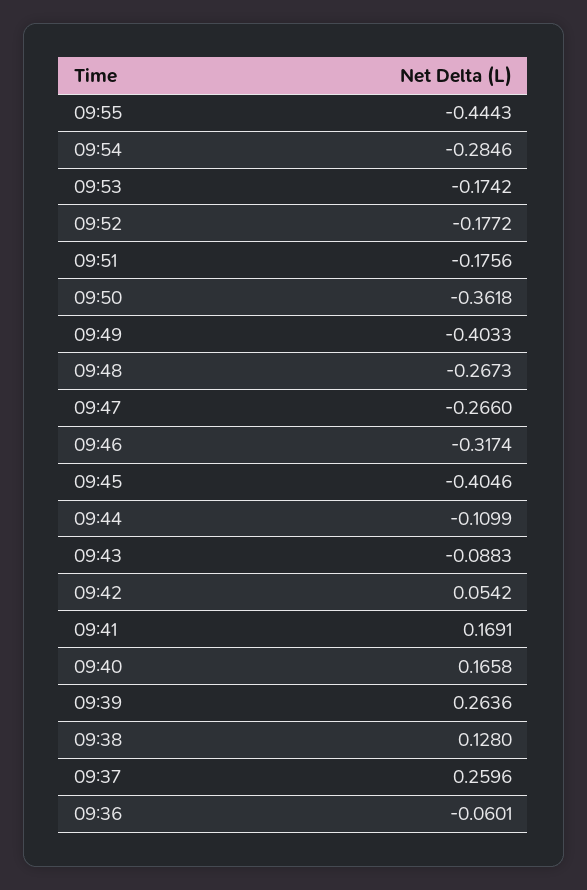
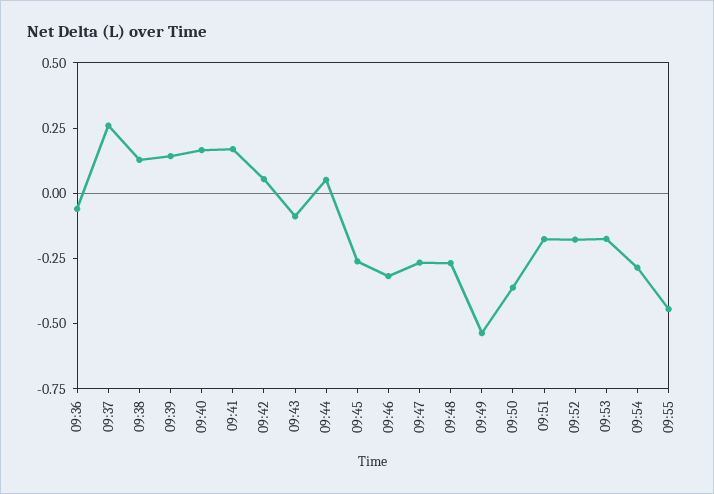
  {
    "09:55": -0.4443,
    "09:54": -0.2846,
    "09:53": -0.1742,
    "09:52": -0.1772,
    "09:51": -0.1756,
    "09:50": -0.3618,
-   "09:49": -0.4033,
+   "09:49": -0.55,
    "09:48": -0.2673,
    "09:47": -0.266,
    "09:46": -0.3174,
-   "09:45": -0.4046,
+   "09:45": -0.25,
-   "09:44": -0.1099,
+   "09:44": 0.05,
    "09:43": -0.0883,
    "09:42": 0.0542,
    "09:41": 0.1691,
    "09:40": 0.1658,
-   "09:39": 0.2636,
+   "09:39": 0.15,
    "09:38": 0.128,
    "09:37": 0.2596,
    "09:36": -0.0601
  }

